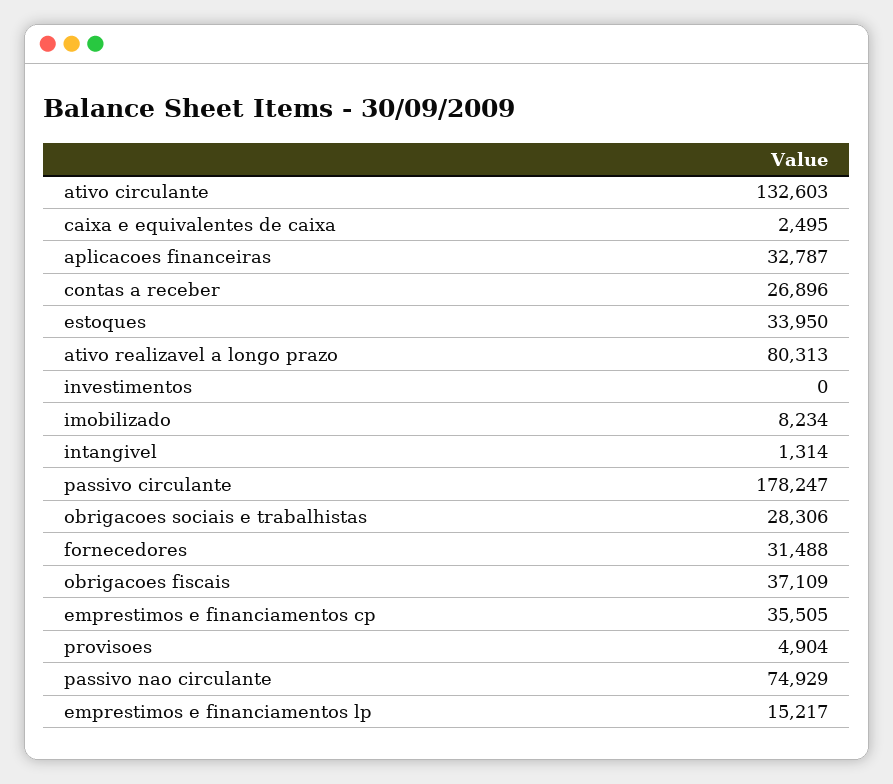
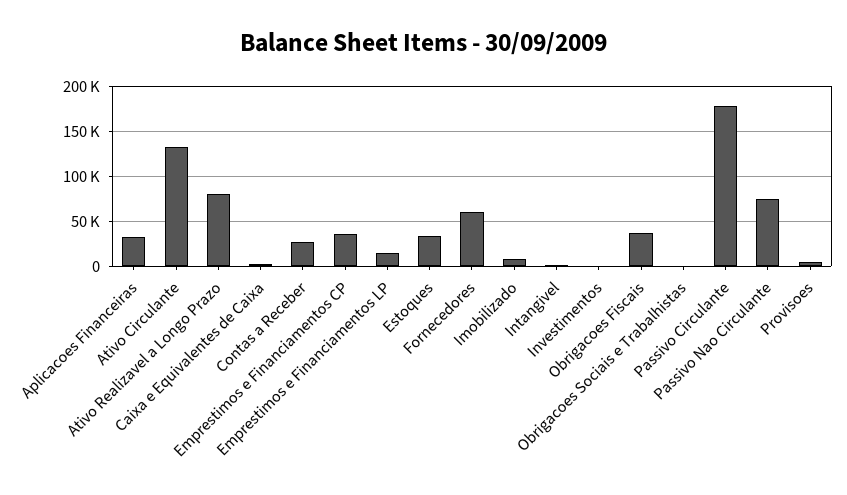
  {
    "ativo circulante": 132603,
    "caixa e equivalentes de caixa": 2495,
    "aplicacoes financeiras": 32787,
    "contas a receber": 26896,
    "estoques": 33950,
    "ativo realizavel a longo prazo": 80313,
    "investimentos": 0,
    "imobilizado": 8234,
    "intangivel": 1314,
    "passivo circulante": 178247,
-   "obrigacoes sociais e trabalhistas": 28306,
+   "obrigacoes sociais e trabalhistas": 0,
-   "fornecedores": 31488,
+   "fornecedores": 60000,
    "obrigacoes fiscais": 37109,
    "emprestimos e financiamentos cp": 35505,
    "provisoes": 4904,
    "passivo nao circulante": 74929,
    "emprestimos e financiamentos lp": 15217
  }

